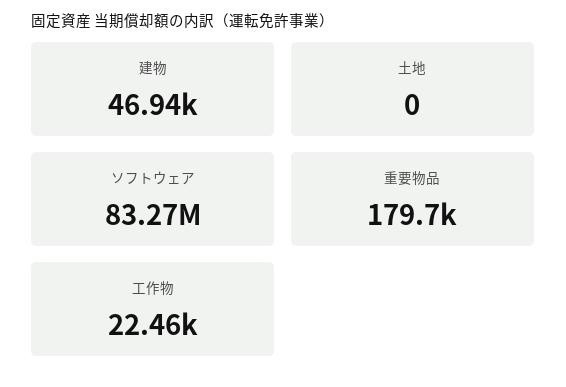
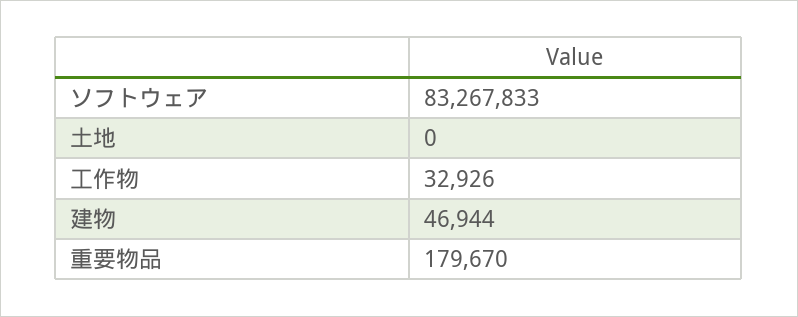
  {
    "建物": 46944,
    "土地": 0,
    "ソフトウェア": 83267833,
    "重要物品": 179670,
-   "工作物": 22460
+   "工作物": 32926
  }

